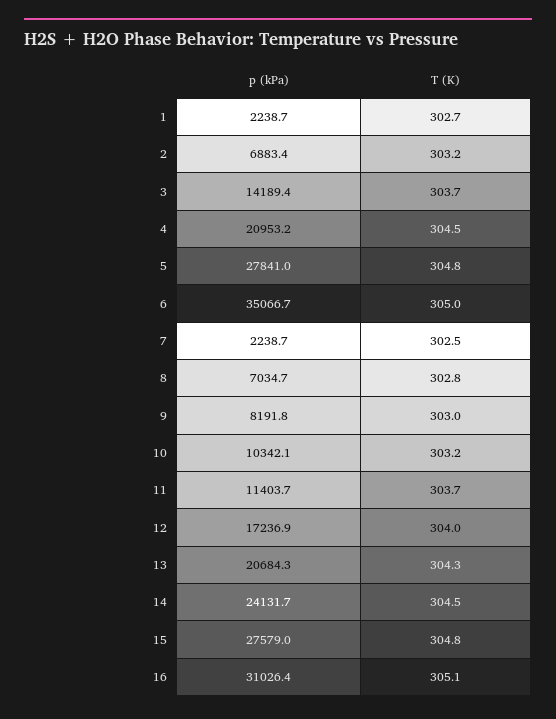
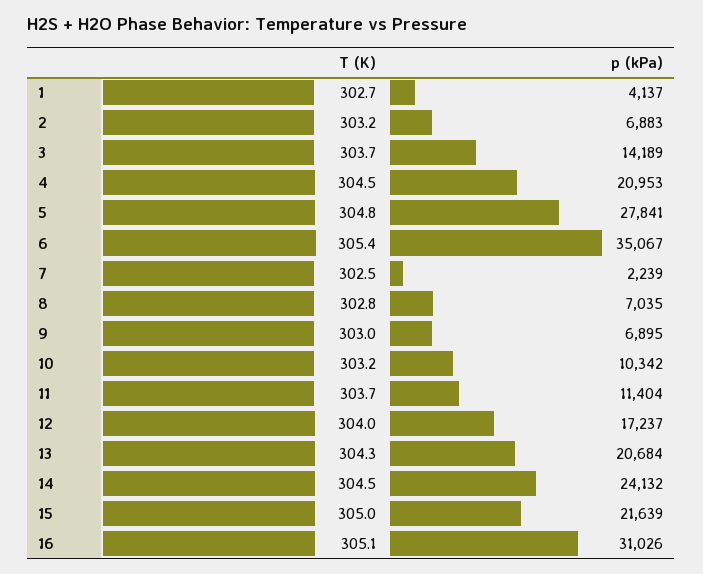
  {
    "p (kPa)": {
-     "1": 2238.7,
+     "1": 4137,
      "2": 6883.4,
      "3": 14189.4,
      "4": 20953.2,
      "5": 27841,
      "6": 35066.7,
      "7": 2238.7,
      "8": 7034.7,
-     "9": 8191.8,
+     "9": 6895,
      "10": 10342.1,
      "11": 11403.7,
      "12": 17236.9,
      "13": 20684.3,
      "14": 24131.7,
-     "15": 27579,
+     "15": 21639,
      "16": 31026.4
    },
    "T (K)": {
      "1": 302.7,
      "2": 303.2,
      "3": 303.7,
      "4": 304.5,
      "5": 304.8,
-     "6": 305,
+     "6": 305.4,
      "7": 302.5,
      "8": 302.8,
      "9": 303,
      "10": 303.2,
      "11": 303.7,
      "12": 304,
      "13": 304.3,
      "14": 304.5,
-     "15": 304.8,
+     "15": 305,
      "16": 305.1
    }
  }

